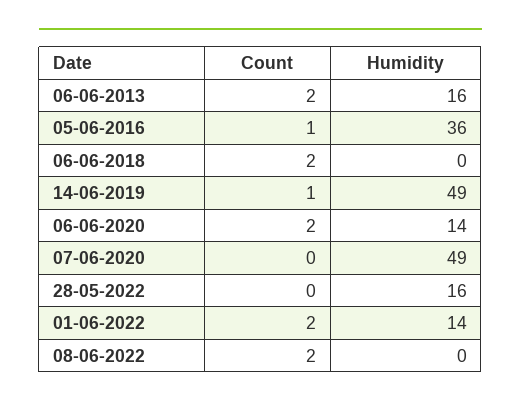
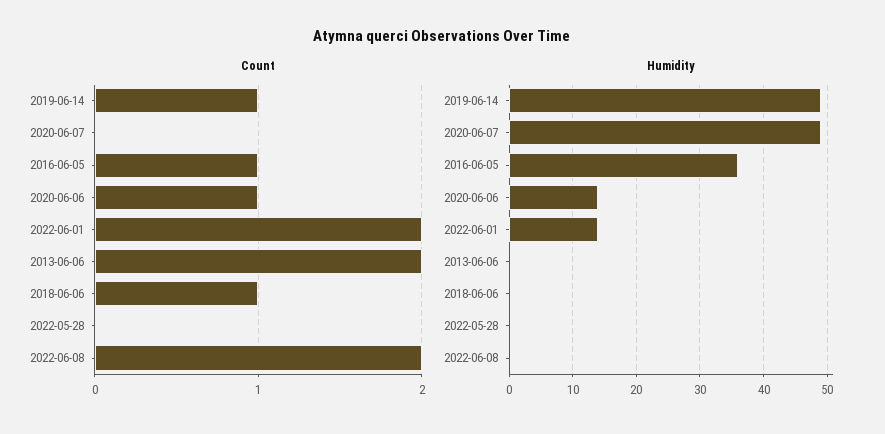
  {
    "Count": {
      "06-06-2013": 2,
      "05-06-2016": 1,
-     "06-06-2018": 2,
+     "06-06-2018": 1,
      "14-06-2019": 1,
-     "06-06-2020": 2,
+     "06-06-2020": 1,
      "07-06-2020": 0,
      "28-05-2022": 0,
      "01-06-2022": 2,
      "08-06-2022": 2
    },
    "Humidity": {
-     "06-06-2013": 16,
+     "06-06-2013": 0,
      "05-06-2016": 36,
      "06-06-2018": 0,
      "14-06-2019": 49,
      "06-06-2020": 14,
      "07-06-2020": 49,
-     "28-05-2022": 16,
+     "28-05-2022": 0,
      "01-06-2022": 14,
      "08-06-2022": 0
    }
  }

